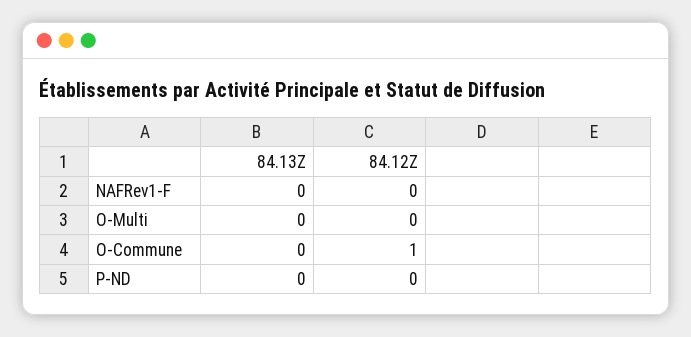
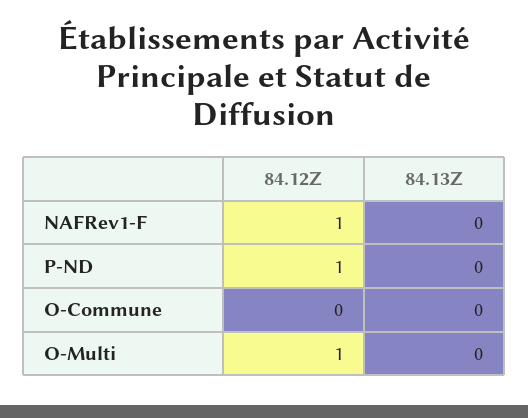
  {
    "84.13Z": {
      "NAFRev1-F": 0,
      "O-Multi": 0,
      "O-Commune": 0,
      "P-ND": 0
    },
    "84.12Z": {
-     "NAFRev1-F": 0,
+     "NAFRev1-F": 1,
-     "O-Multi": 0,
+     "O-Multi": 1,
-     "O-Commune": 1,
+     "O-Commune": 0,
-     "P-ND": 0
+     "P-ND": 1
    }
  }

